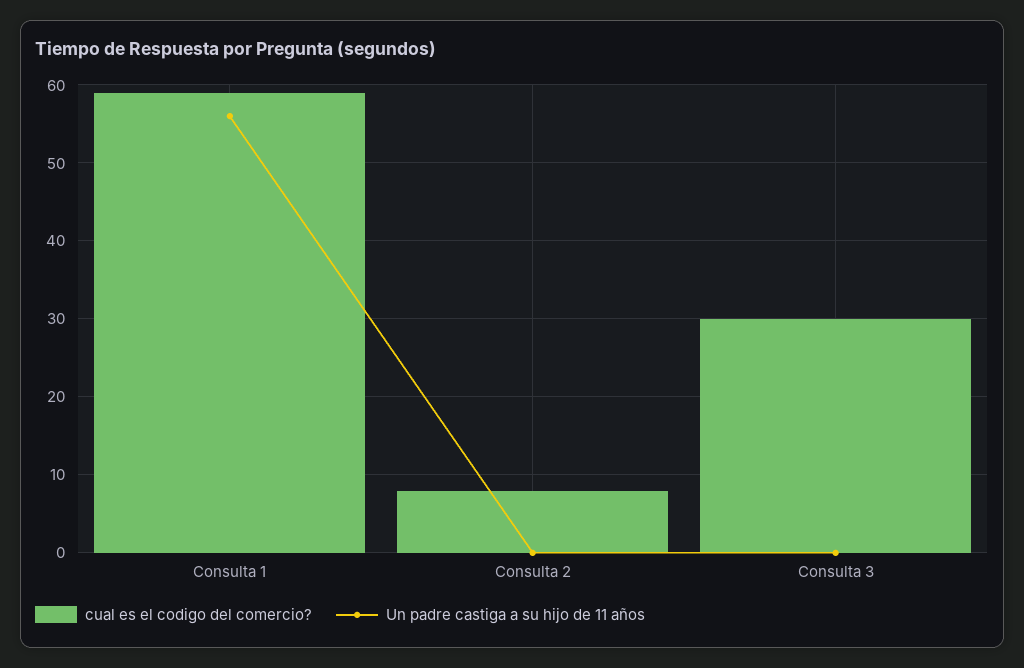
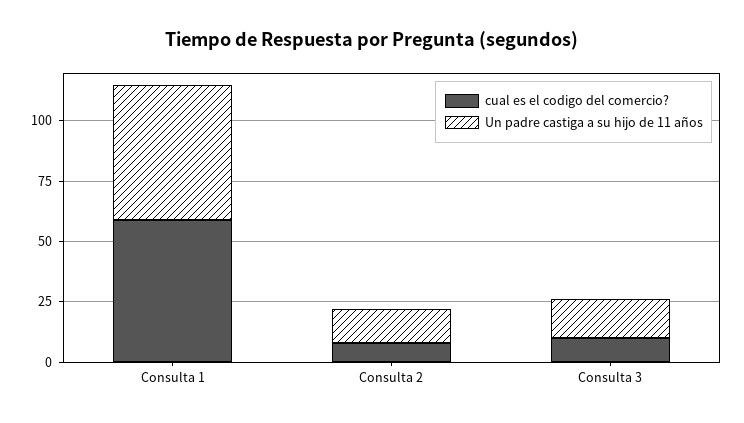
  {
    "cual es el codigo del comercio?": {
      "Consulta 1": 59,
      "Consulta 2": 8,
-     "Consulta 3": 30
+     "Consulta 3": 10
    },
    "Un padre castiga a su hijo de 11 años": {
      "Consulta 1": 56,
-     "Consulta 2": 0,
+     "Consulta 2": 15,
-     "Consulta 3": 0
+     "Consulta 3": 15
    }
  }

